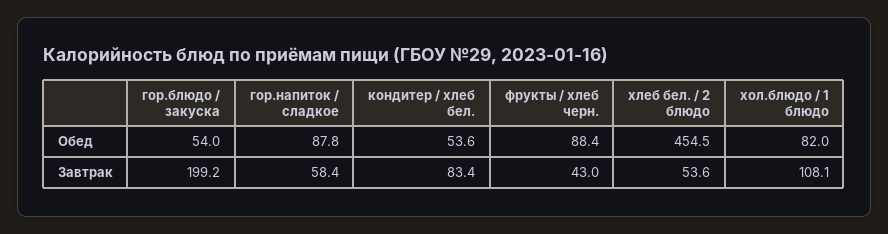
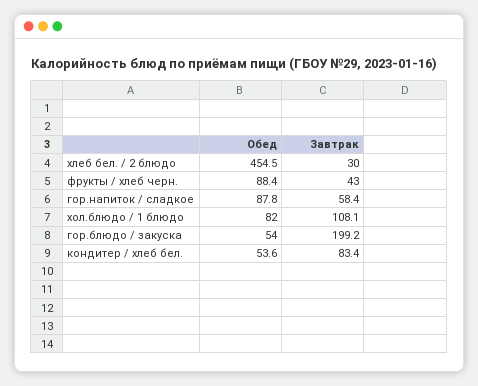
  {
    "гор.блюдо / закуска": {
      "Обед": 54,
      "Завтрак": 199.2
    },
    "гор.напиток / сладкое": {
      "Обед": 87.8,
      "Завтрак": 58.4
    },
    "кондитер / хлеб бел.": {
      "Обед": 53.6,
      "Завтрак": 83.4
    },
    "фрукты / хлеб черн.": {
      "Обед": 88.4,
      "Завтрак": 43
    },
    "хлеб бел. / 2 блюдо": {
      "Обед": 454.5,
-     "Завтрак": 53.6
+     "Завтрак": 30
    },
    "хол.блюдо / 1 блюдо": {
      "Обед": 82,
      "Завтрак": 108.1
    }
  }

